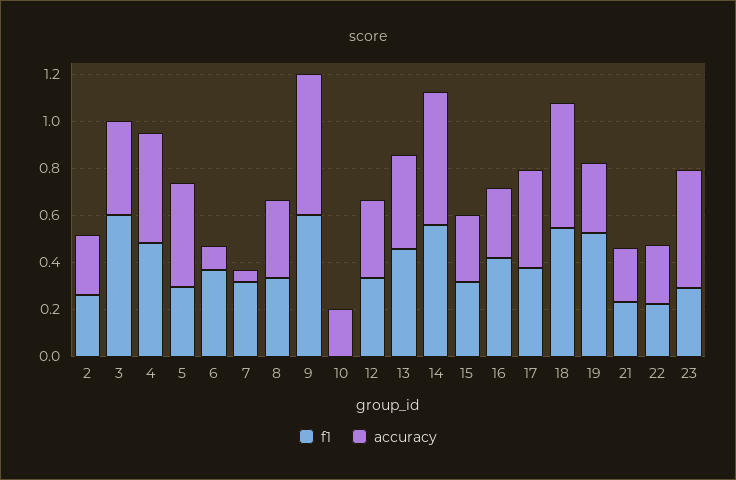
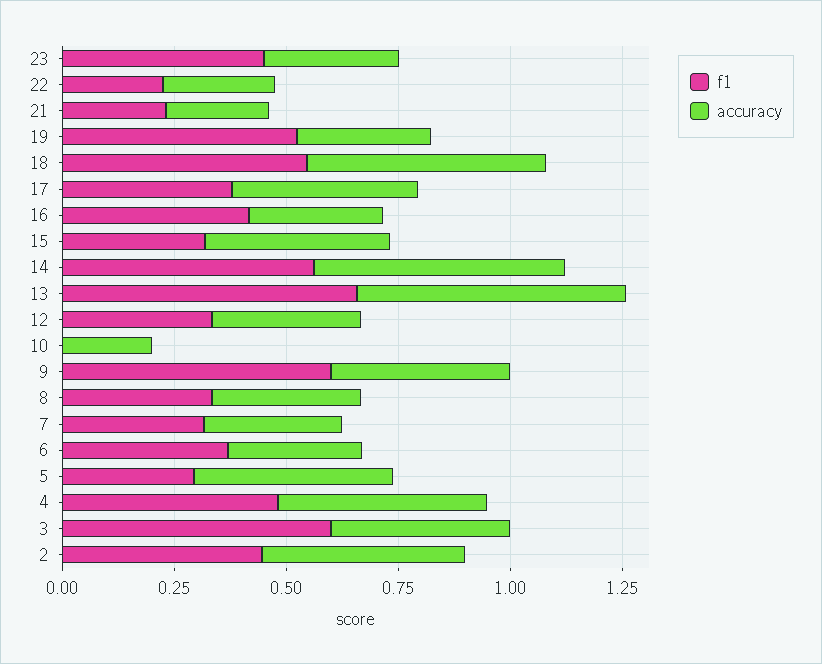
  {
    "f1": {
-     "2": 0.25,
+     "2": 0.45,
      "3": 0.6,
      "4": 0.5,
      "5": 0.3,
      "6": 0.35,
      "7": 0.3,
      "8": 0.35,
      "9": 0.6,
      "10": 0,
      "12": 0.35,
-     "13": 0.45,
+     "13": 0.65,
      "14": 0.55,
      "15": 0.3,
      "16": 0.4,
      "17": 0.4,
      "18": 0.55,
      "19": 0.5,
      "21": 0.25,
      "22": 0.2,
-     "23": 0.3
+     "23": 0.45
    },
    "accuracy": {
-     "2": 0.25,
+     "2": 0.45,
      "3": 0.4,
      "4": 0.45,
      "5": 0.45,
-     "6": 0.1,
+     "6": 0.3,
-     "7": 0.05,
+     "7": 0.3,
      "8": 0.35,
-     "9": 0.6,
+     "9": 0.4,
      "10": 0.2,
      "12": 0.35,
-     "13": 0.4,
+     "13": 0.6,
      "14": 0.55,
-     "15": 0.3,
+     "15": 0.4,
      "16": 0.3,
      "17": 0.4,
      "18": 0.55,
      "19": 0.3,
      "21": 0.25,
      "22": 0.25,
-     "23": 0.5
+     "23": 0.3
    }
  }

